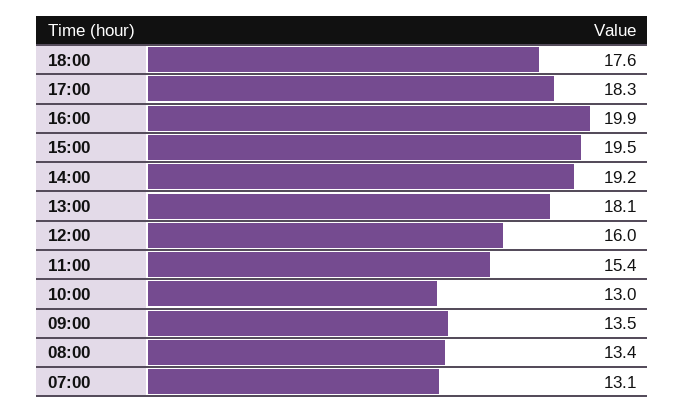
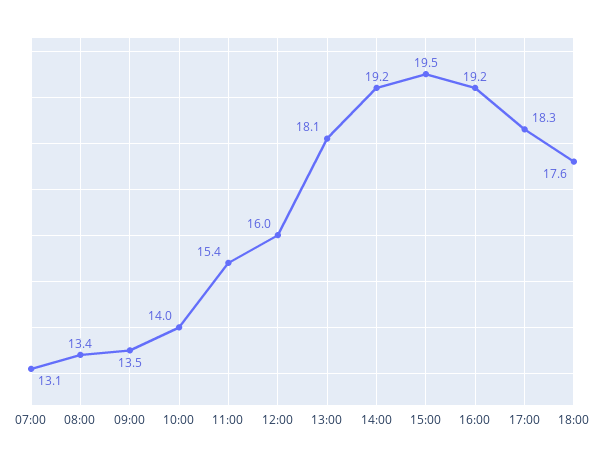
  {
    "18:00": 17.6,
    "17:00": 18.3,
-   "16:00": 19.9,
+   "16:00": 19.2,
    "15:00": 19.5,
    "14:00": 19.2,
    "13:00": 18.1,
    "12:00": 16,
    "11:00": 15.4,
-   "10:00": 13,
+   "10:00": 14,
    "09:00": 13.5,
    "08:00": 13.4,
    "07:00": 13.1
  }

